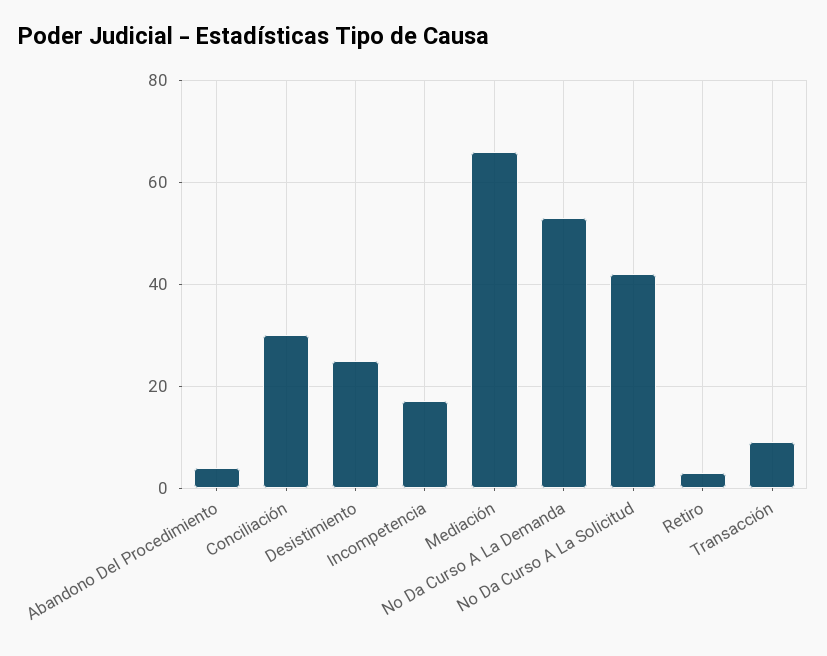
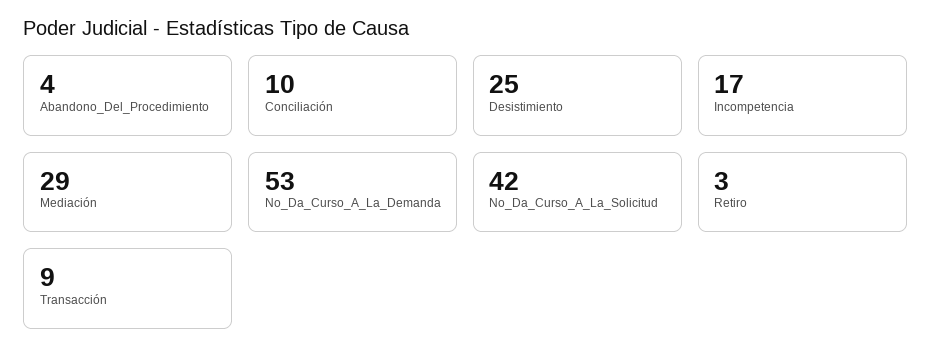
  {
    "Abandono Del Procedimiento": 4,
-   "Conciliación": 30,
+   "Conciliación": 10,
    "Desistimiento": 25,
    "Incompetencia": 17,
-   "Mediación": 65,
+   "Mediación": 29,
    "No Da Curso A La Demanda": 53,
    "No Da Curso A La Solicitud": 42,
    "Retiro": 3,
    "Transacción": 9
  }

